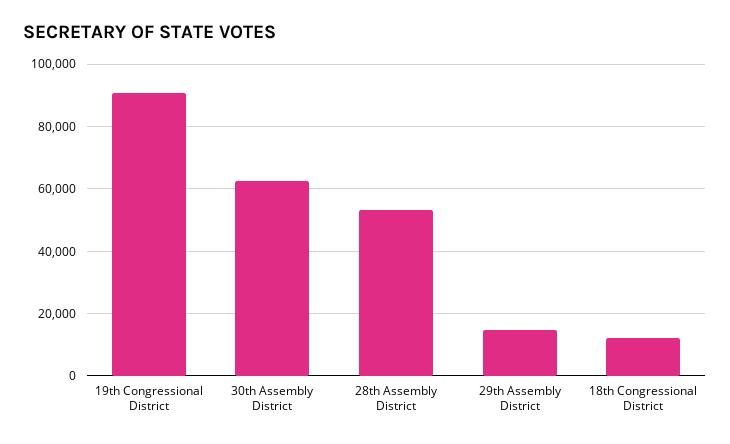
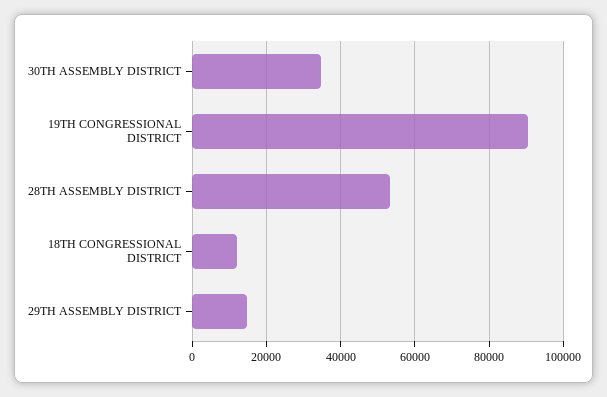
  {
    "19th Congressional District": 90000,
-   "30th Assembly District": 62000,
+   "30th Assembly District": 34000,
    "28th Assembly District": 54000,
    "29th Assembly District": 14000,
    "18th Congressional District": 12000
  }

